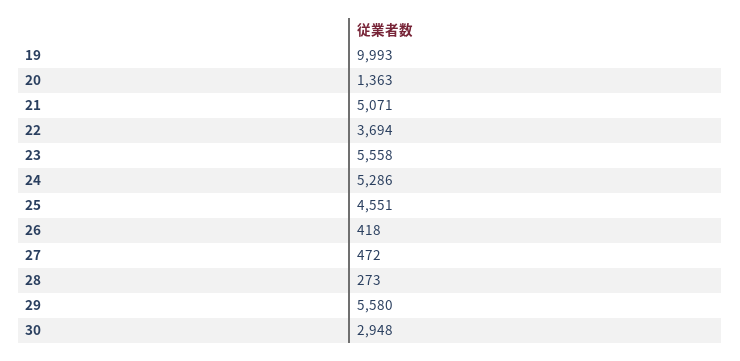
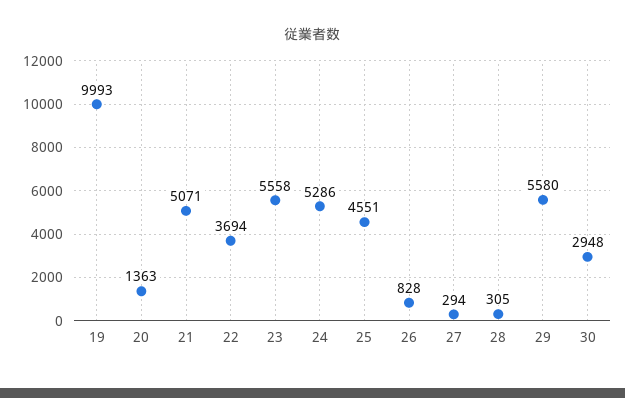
  {
    "19": 9993,
    "20": 1363,
    "21": 5071,
    "22": 3694,
    "23": 5558,
    "24": 5286,
    "25": 4551,
-   "26": 418,
+   "26": 828,
-   "27": 472,
+   "27": 294,
-   "28": 273,
+   "28": 305,
    "29": 5580,
    "30": 2948
  }

